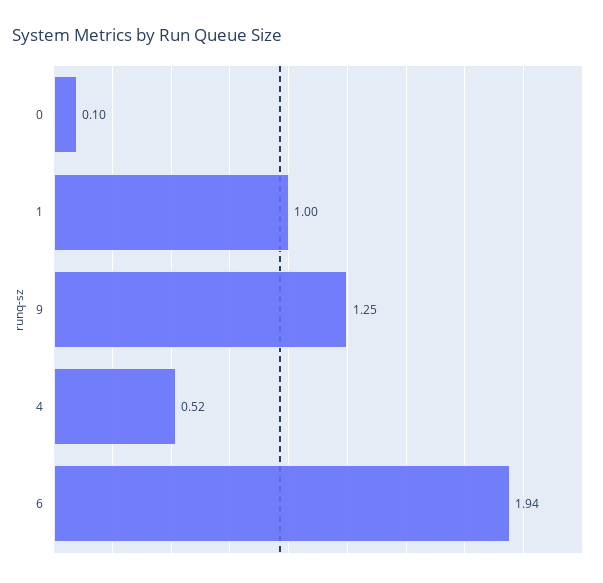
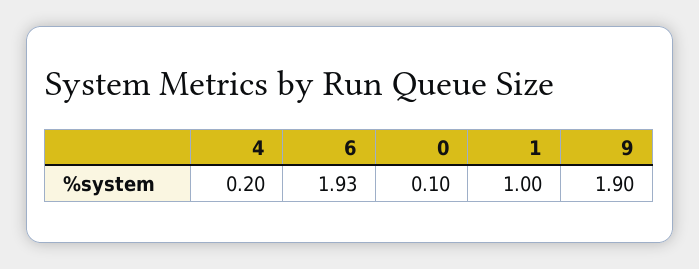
  {
    "0": 0.1,
    "1": 1,
-   "9": 1.25,
+   "9": 1.9,
-   "4": 0.52,
+   "4": 0.2,
-   "6": 1.94
+   "6": 1.93
  }

